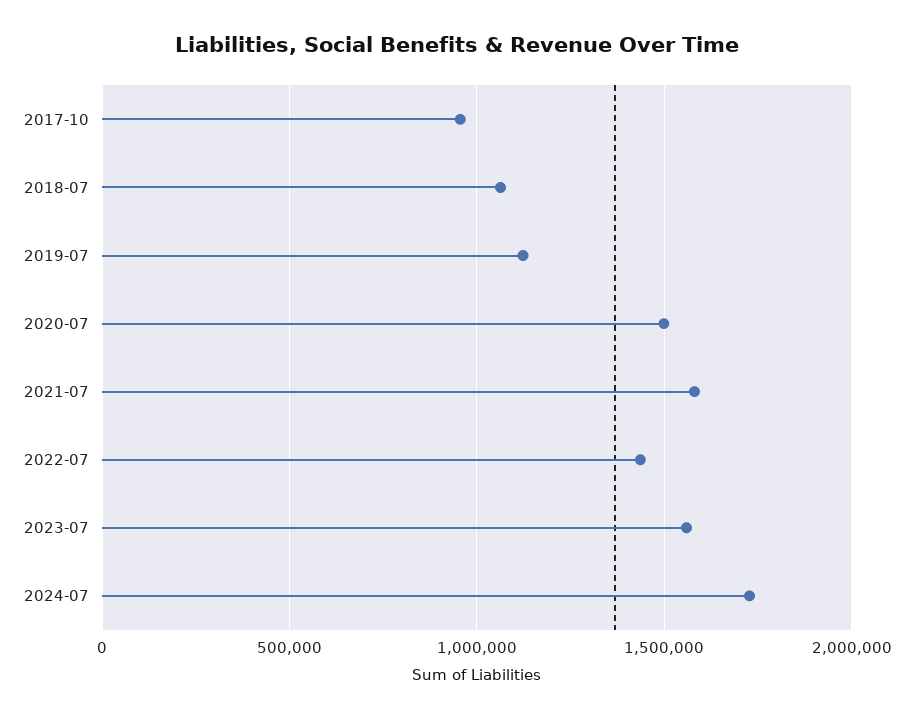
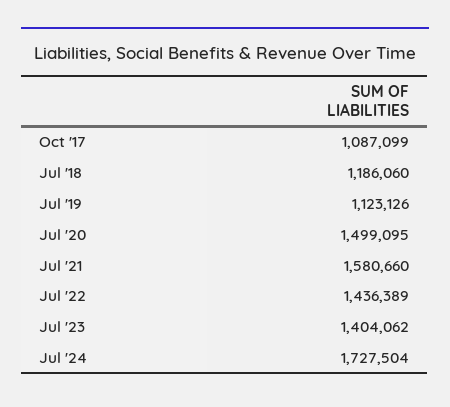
  {
-   "2017-10": 950000,
+   "2017-10": 1087099,
-   "2018-07": 1050000,
+   "2018-07": 1186060,
    "2019-07": 1123126,
    "2020-07": 1499095,
    "2021-07": 1580660,
    "2022-07": 1436389,
-   "2023-07": 1550000,
+   "2023-07": 1404062,
    "2024-07": 1727504
  }

